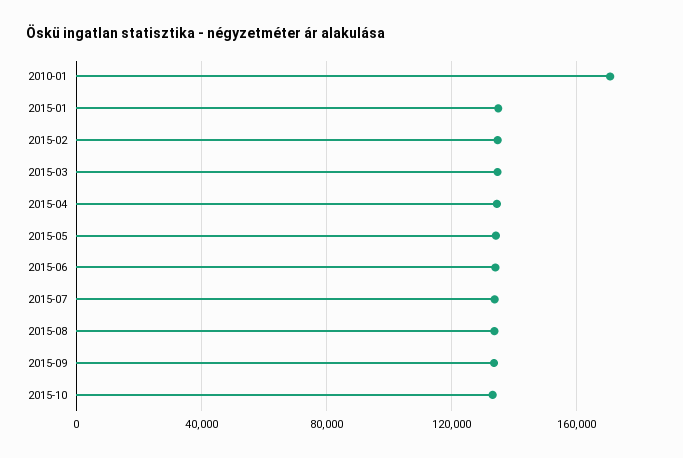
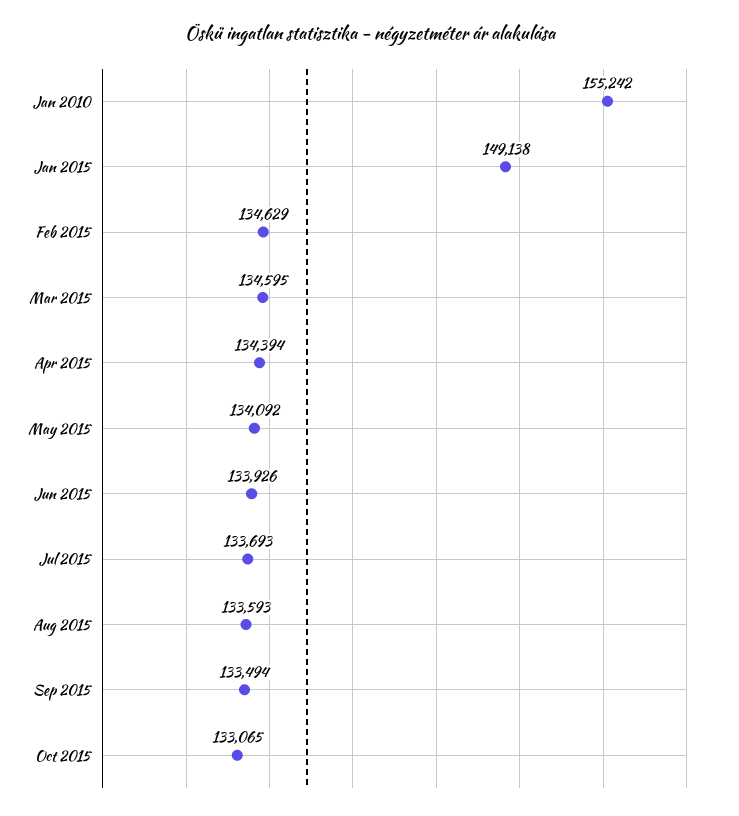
  {
-   "2010-01": 170000,
+   "2010-01": 155242,
-   "2015-01": 135000,
+   "2015-01": 149138,
    "2015-02": 134629,
    "2015-03": 134595,
    "2015-04": 134394,
    "2015-05": 134092,
    "2015-06": 133926,
    "2015-07": 133693,
    "2015-08": 133593,
    "2015-09": 133494,
    "2015-10": 133065
  }

